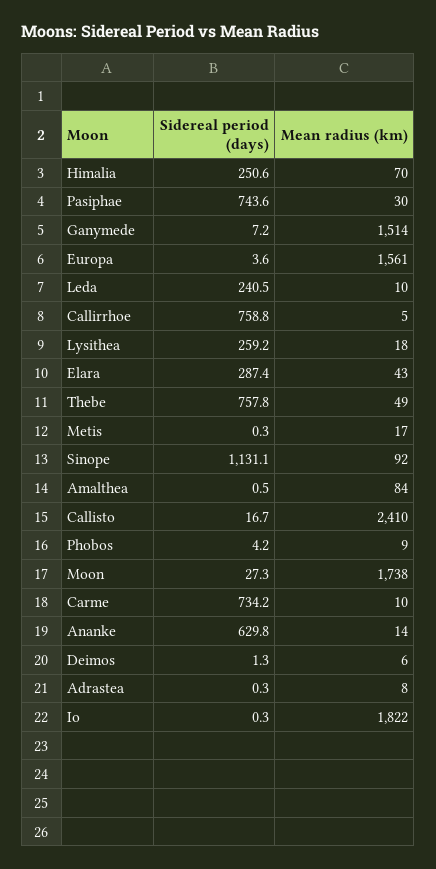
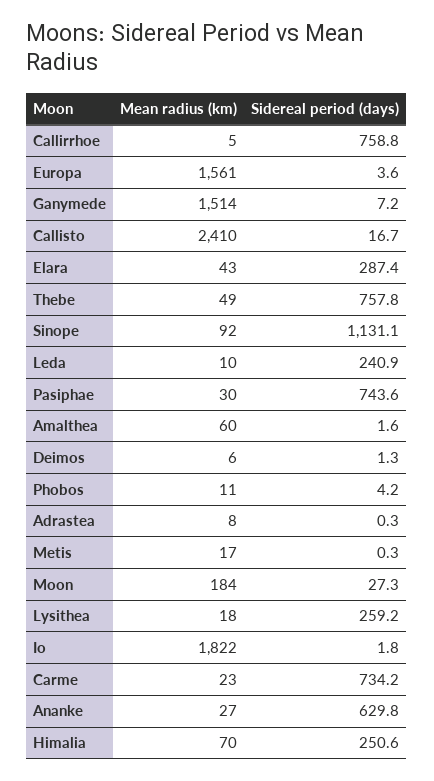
  {
    "Sidereal period (days)": {
      "Himalia": 250.6,
      "Pasiphae": 743.6,
      "Ganymede": 7.2,
      "Europa": 3.6,
-     "Leda": 240.5,
+     "Leda": 240.9,
      "Callirrhoe": 758.8,
      "Lysithea": 259.2,
      "Elara": 287.4,
      "Thebe": 757.8,
      "Metis": 0.3,
      "Sinope": 1131.1,
-     "Amalthea": 0.5,
+     "Amalthea": 1.6,
      "Callisto": 16.7,
      "Phobos": 4.2,
      "Moon": 27.3,
      "Carme": 734.2,
      "Ananke": 629.8,
      "Deimos": 1.3,
      "Adrastea": 0.3,
-     "Io": 0.3
+     "Io": 1.8
    },
    "Mean radius (km)": {
      "Himalia": 70,
      "Pasiphae": 30,
      "Ganymede": 1514,
      "Europa": 1561,
      "Leda": 10,
      "Callirrhoe": 5,
      "Lysithea": 18,
      "Elara": 43,
      "Thebe": 49,
      "Metis": 17,
      "Sinope": 92,
-     "Amalthea": 84,
+     "Amalthea": 60,
      "Callisto": 2410,
-     "Phobos": 9,
+     "Phobos": 11,
-     "Moon": 1738,
+     "Moon": 184,
-     "Carme": 10,
+     "Carme": 23,
-     "Ananke": 14,
+     "Ananke": 27,
      "Deimos": 6,
      "Adrastea": 8,
      "Io": 1822
    }
  }

